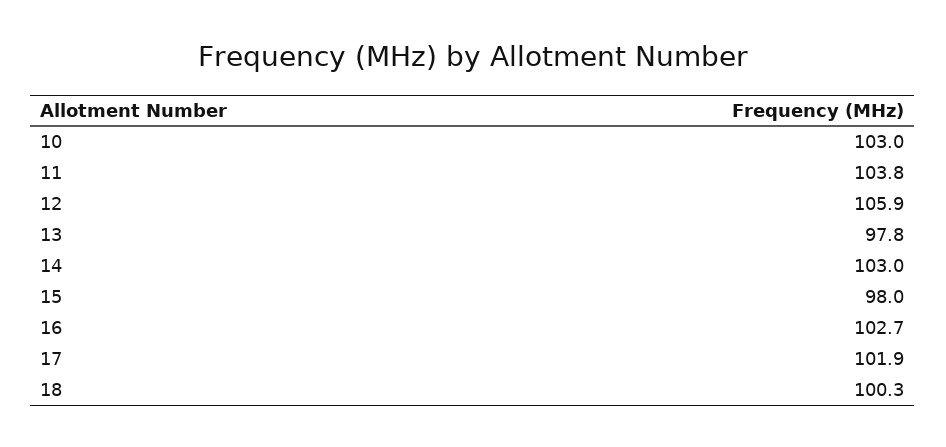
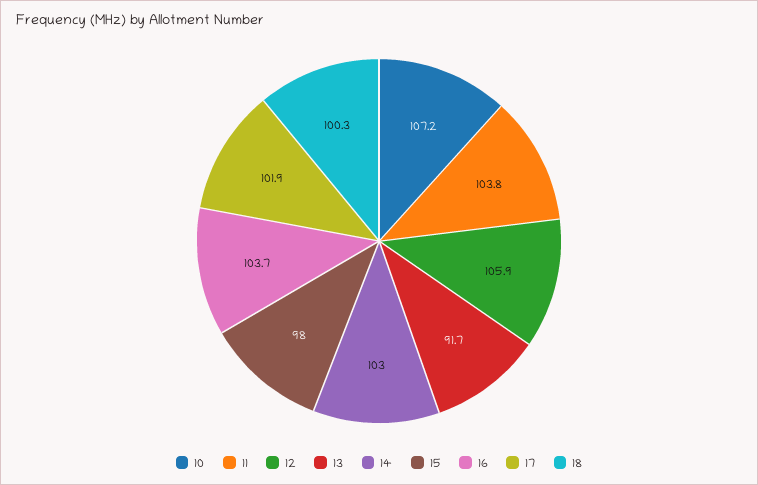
  {
-   "10": 103,
+   "10": 107.2,
    "11": 103.8,
    "12": 105.9,
-   "13": 97.8,
+   "13": 91.7,
    "14": 103,
    "15": 98,
-   "16": 102.7,
+   "16": 103.7,
    "17": 101.9,
    "18": 100.3
  }

